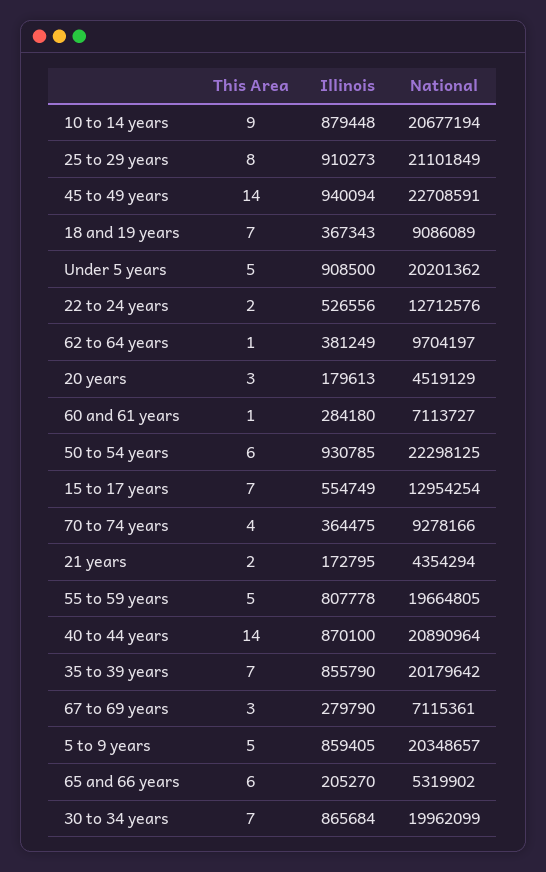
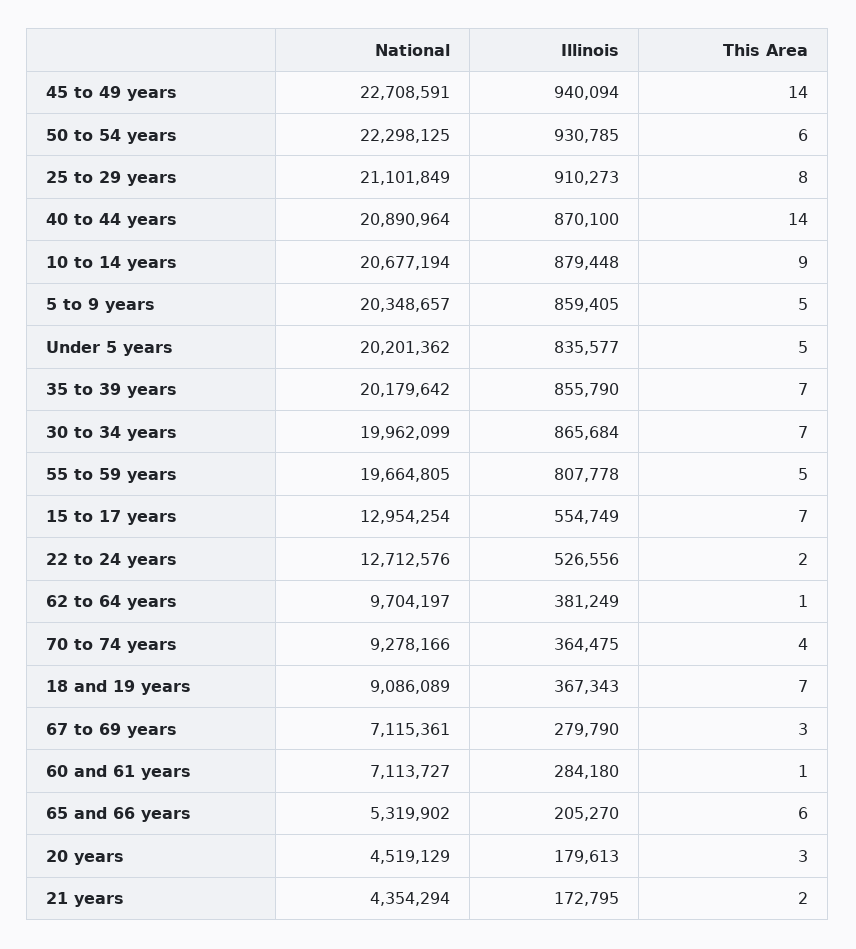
  {
    "This Area": {
      "10 to 14 years": 9,
      "25 to 29 years": 8,
      "45 to 49 years": 14,
      "18 and 19 years": 7,
      "Under 5 years": 5,
      "22 to 24 years": 2,
      "62 to 64 years": 1,
      "20 years": 3,
      "60 and 61 years": 1,
      "50 to 54 years": 6,
      "15 to 17 years": 7,
      "70 to 74 years": 4,
      "21 years": 2,
      "55 to 59 years": 5,
      "40 to 44 years": 14,
      "35 to 39 years": 7,
      "67 to 69 years": 3,
      "5 to 9 years": 5,
      "65 and 66 years": 6,
      "30 to 34 years": 7
    },
    "Illinois": {
      "10 to 14 years": 879448,
      "25 to 29 years": 910273,
      "45 to 49 years": 940094,
      "18 and 19 years": 367343,
-     "Under 5 years": 908500,
+     "Under 5 years": 835577,
      "22 to 24 years": 526556,
      "62 to 64 years": 381249,
      "20 years": 179613,
      "60 and 61 years": 284180,
      "50 to 54 years": 930785,
      "15 to 17 years": 554749,
      "70 to 74 years": 364475,
      "21 years": 172795,
      "55 to 59 years": 807778,
      "40 to 44 years": 870100,
      "35 to 39 years": 855790,
      "67 to 69 years": 279790,
      "5 to 9 years": 859405,
      "65 and 66 years": 205270,
      "30 to 34 years": 865684
    },
    "National": {
      "10 to 14 years": 20677194,
      "25 to 29 years": 21101849,
      "45 to 49 years": 22708591,
      "18 and 19 years": 9086089,
      "Under 5 years": 20201362,
      "22 to 24 years": 12712576,
      "62 to 64 years": 9704197,
      "20 years": 4519129,
      "60 and 61 years": 7113727,
      "50 to 54 years": 22298125,
      "15 to 17 years": 12954254,
      "70 to 74 years": 9278166,
      "21 years": 4354294,
      "55 to 59 years": 19664805,
      "40 to 44 years": 20890964,
      "35 to 39 years": 20179642,
      "67 to 69 years": 7115361,
      "5 to 9 years": 20348657,
      "65 and 66 years": 5319902,
      "30 to 34 years": 19962099
    }
  }

